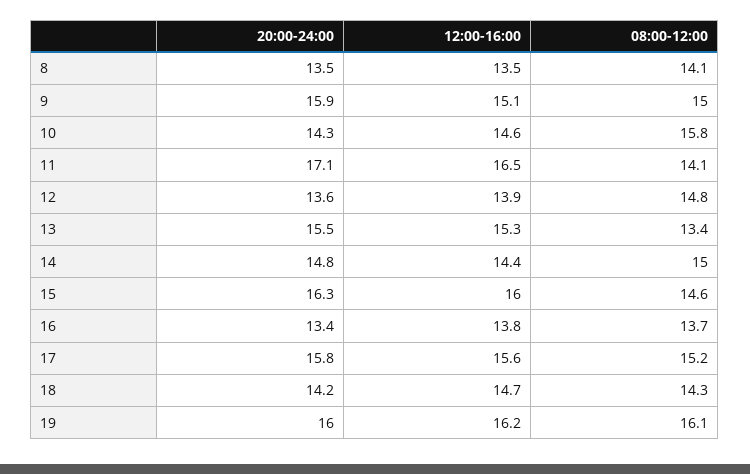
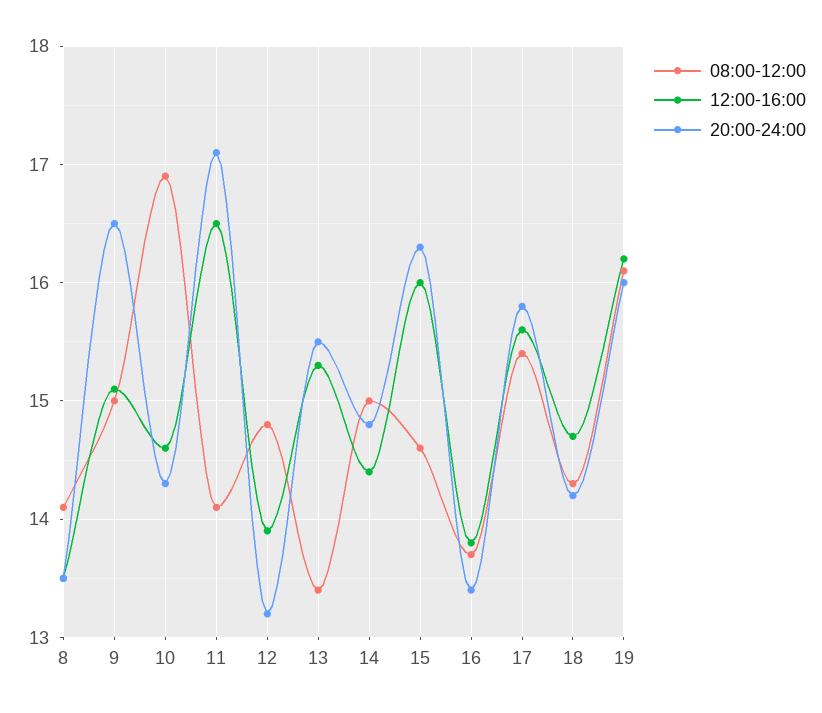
  {
    "20:00-24:00": {
      "8": 13.5,
-     "9": 15.9,
+     "9": 16.5,
      "10": 14.3,
      "11": 17.1,
-     "12": 13.6,
+     "12": 13.2,
      "13": 15.5,
      "14": 14.8,
      "15": 16.3,
      "16": 13.4,
      "17": 15.8,
      "18": 14.2,
      "19": 16
    },
    "12:00-16:00": {
      "8": 13.5,
      "9": 15.1,
      "10": 14.6,
      "11": 16.5,
      "12": 13.9,
      "13": 15.3,
      "14": 14.4,
      "15": 16,
      "16": 13.8,
      "17": 15.6,
      "18": 14.7,
      "19": 16.2
    },
    "08:00-12:00": {
      "8": 14.1,
      "9": 15,
-     "10": 15.8,
+     "10": 16.9,
      "11": 14.1,
      "12": 14.8,
      "13": 13.4,
      "14": 15,
      "15": 14.6,
      "16": 13.7,
-     "17": 15.2,
+     "17": 15.4,
      "18": 14.3,
      "19": 16.1
    }
  }

